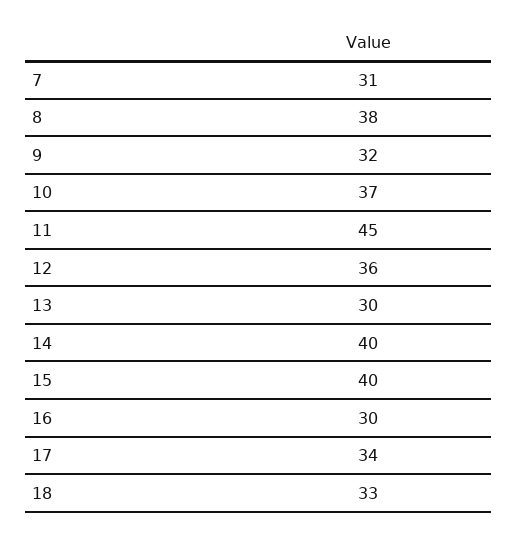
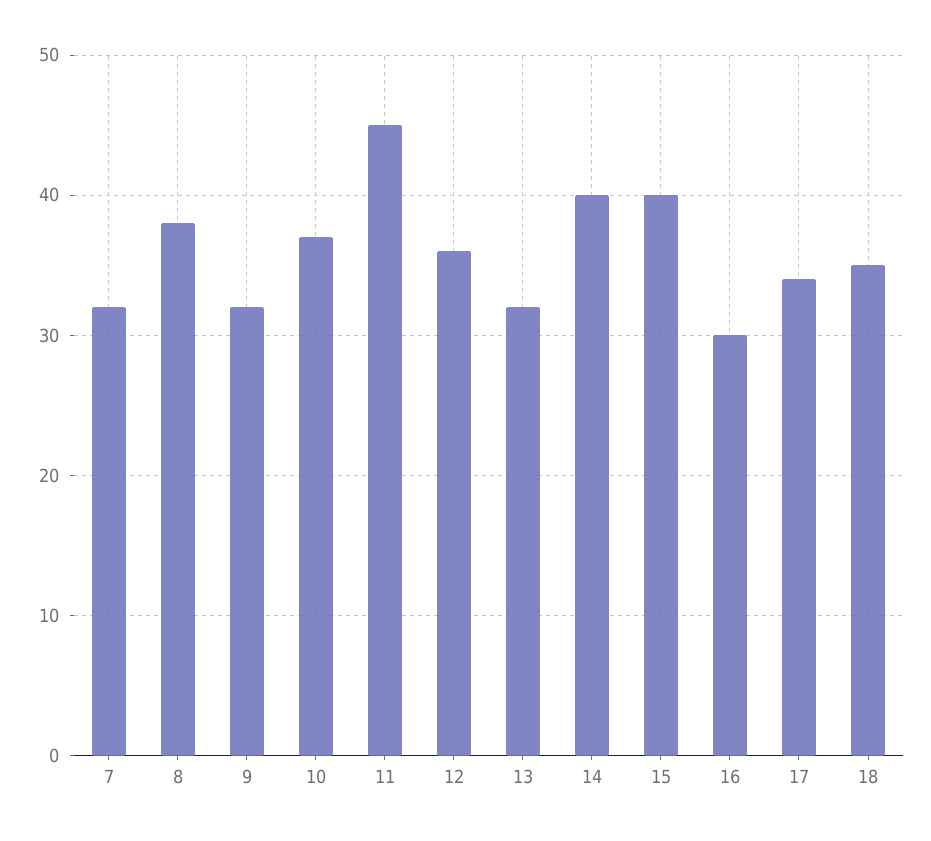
  {
-   "7": 31,
+   "7": 32,
    "8": 38,
    "9": 32,
    "10": 37,
    "11": 45,
    "12": 36,
-   "13": 30,
+   "13": 32,
    "14": 40,
    "15": 40,
    "16": 30,
    "17": 34,
-   "18": 33
+   "18": 35
  }

